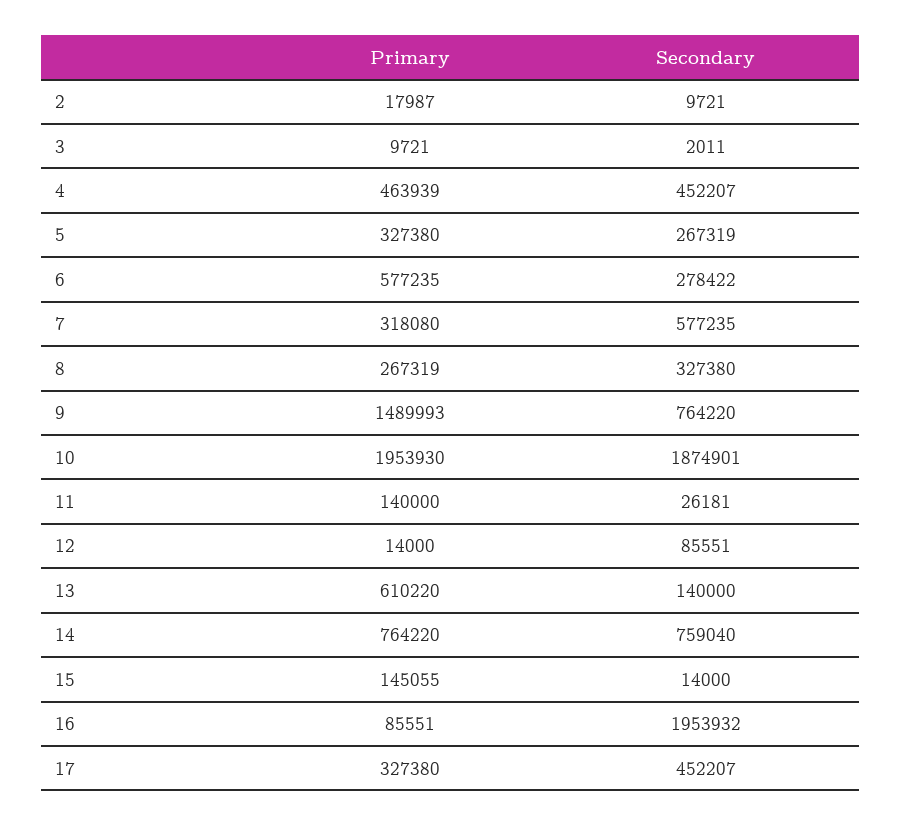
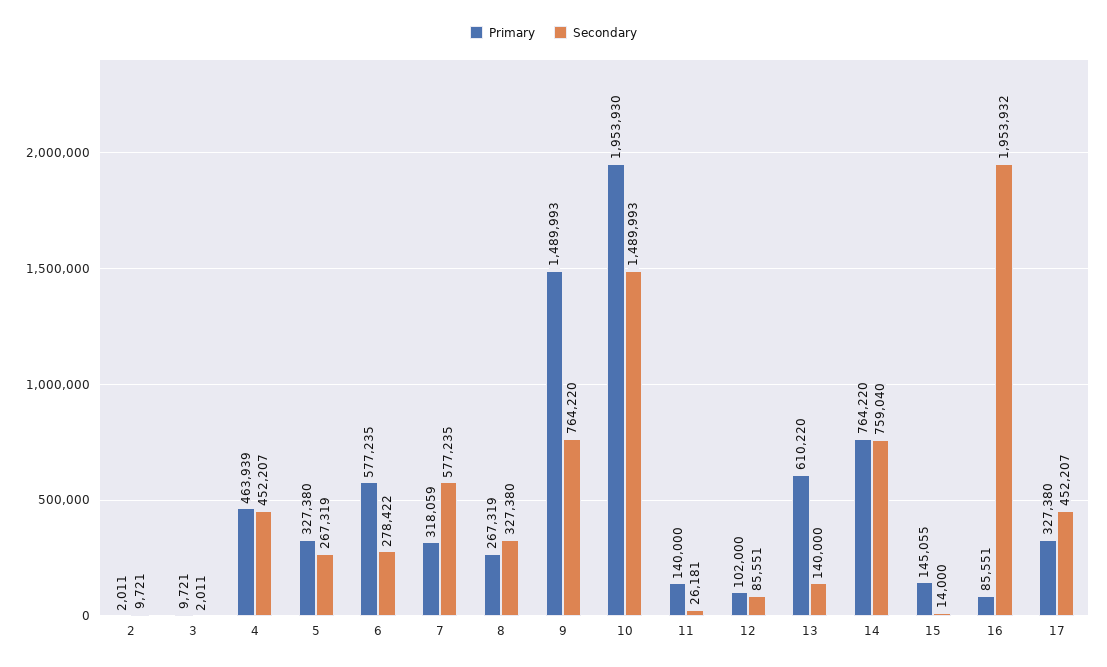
  {
    "Primary": {
-     "2": 17987,
+     "2": 2011,
      "3": 9721,
      "4": 463939,
      "5": 327380,
      "6": 577235,
-     "7": 318080,
+     "7": 318059,
      "8": 267319,
      "9": 1489993,
      "10": 1953930,
      "11": 140000,
-     "12": 14000,
+     "12": 102000,
      "13": 610220,
      "14": 764220,
      "15": 145055,
      "16": 85551,
      "17": 327380
    },
    "Secondary": {
      "2": 9721,
      "3": 2011,
      "4": 452207,
      "5": 267319,
      "6": 278422,
      "7": 577235,
      "8": 327380,
      "9": 764220,
-     "10": 1874901,
+     "10": 1489993,
      "11": 26181,
      "12": 85551,
      "13": 140000,
      "14": 759040,
      "15": 14000,
      "16": 1953932,
      "17": 452207
    }
  }

